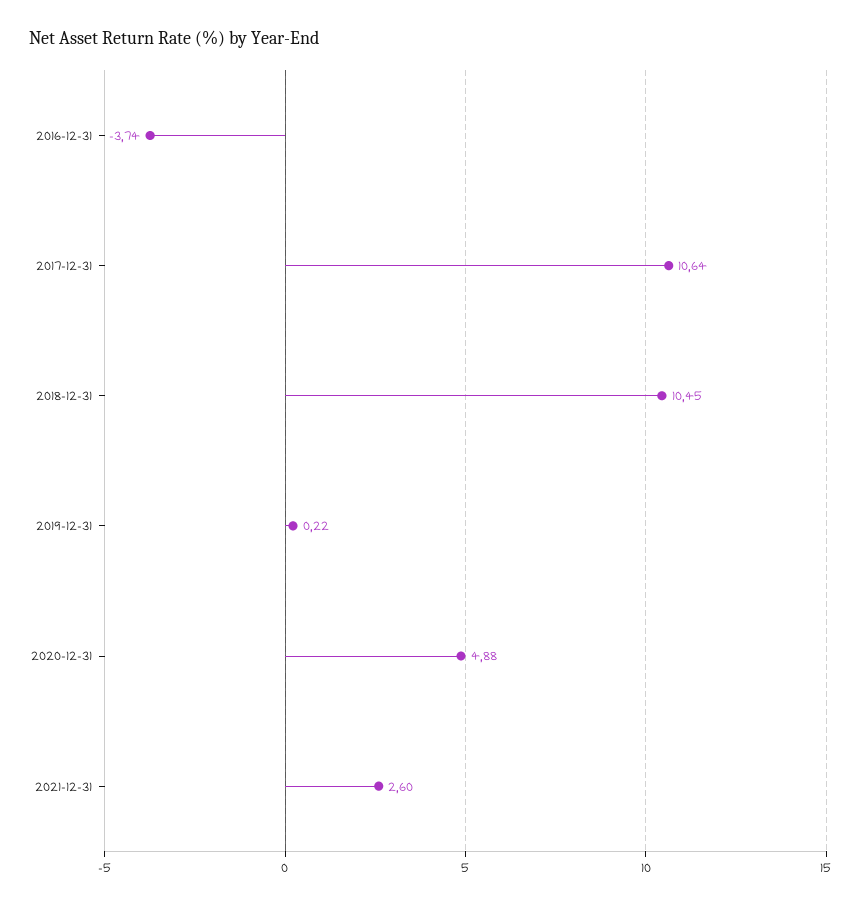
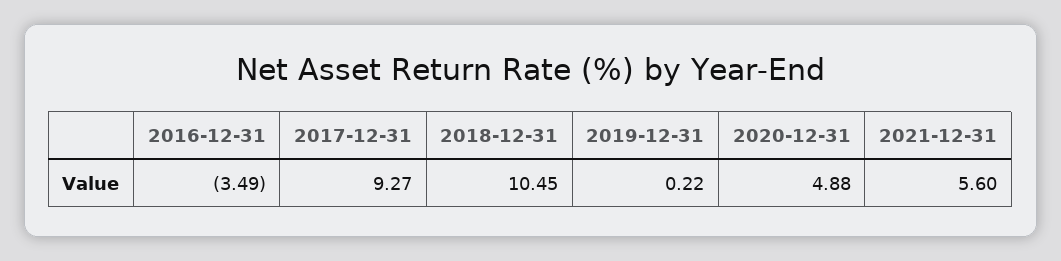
  {
-   "2016-12-31": -3.74,
+   "2016-12-31": -3.49,
-   "2017-12-31": 10.64,
+   "2017-12-31": 9.27,
    "2018-12-31": 10.45,
    "2019-12-31": 0.22,
    "2020-12-31": 4.88,
-   "2021-12-31": 2.6
+   "2021-12-31": 5.6
  }

